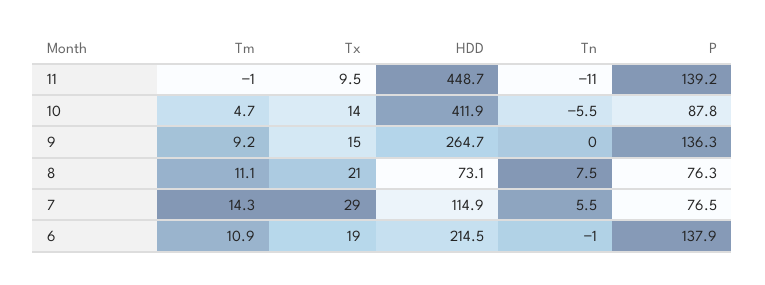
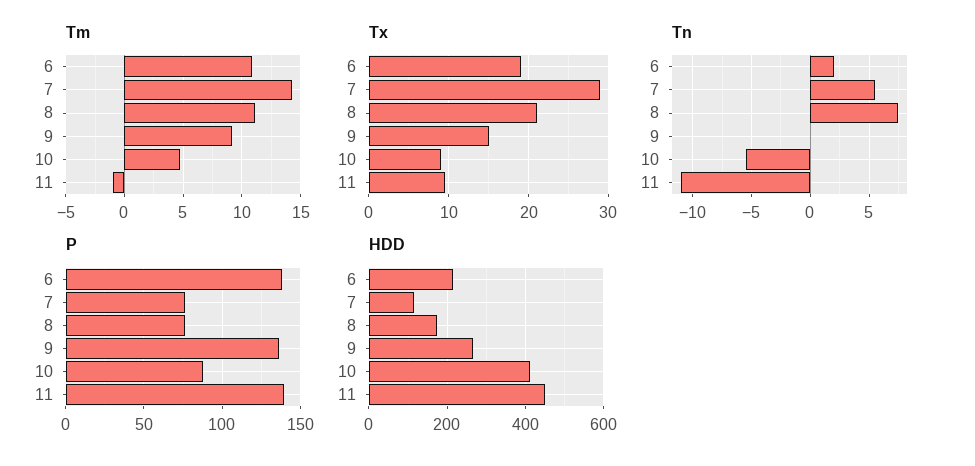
  {
    "Tm": {
      "11": -1,
      "10": 4.7,
      "9": 9.2,
      "8": 11.1,
      "7": 14.3,
      "6": 10.9
    },
    "Tx": {
      "11": 9.5,
-     "10": 14,
+     "10": 9,
      "9": 15,
      "8": 21,
      "7": 29,
      "6": 19
    },
    "HDD": {
      "11": 448.7,
      "10": 411.9,
      "9": 264.7,
-     "8": 73.1,
+     "8": 180,
      "7": 114.9,
      "6": 214.5
    },
    "Tn": {
      "11": -11,
      "10": -5.5,
      "9": 0,
      "8": 7.5,
      "7": 5.5,
-     "6": -1
+     "6": 2
    },
    "P": {
      "11": 139.2,
      "10": 87.8,
      "9": 136.3,
      "8": 76.3,
      "7": 76.5,
      "6": 137.9
    }
  }

